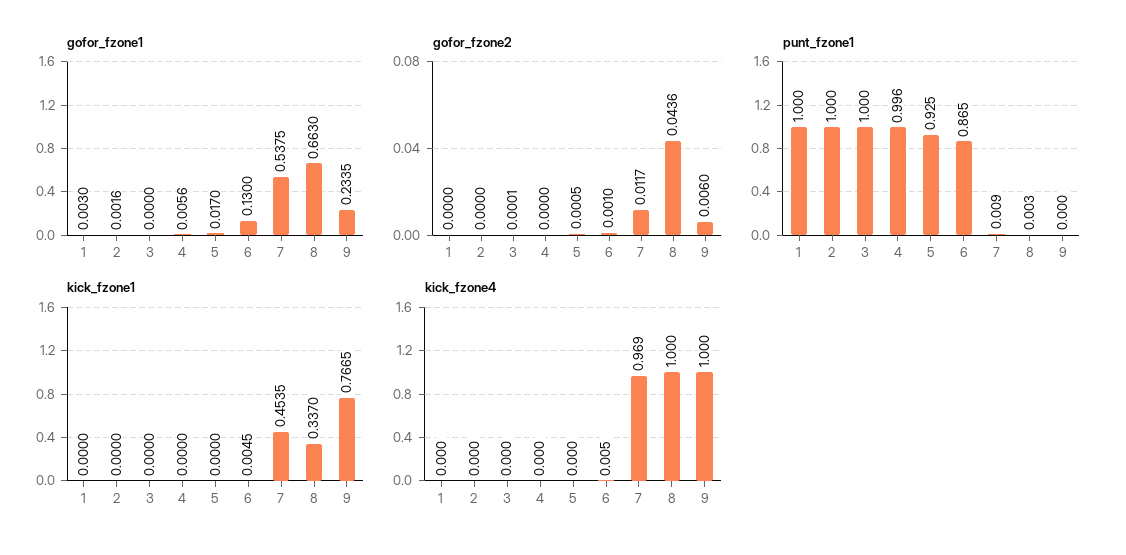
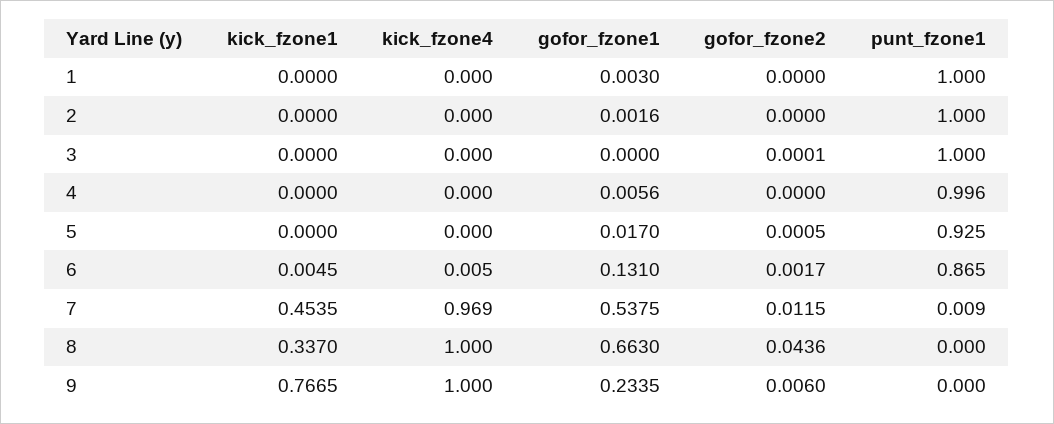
  {
    "gofor_fzone1": {
      "1": 0.003,
      "2": 0.0016,
      "3": 0,
      "4": 0.0056,
      "5": 0.017,
-     "6": 0.13,
+     "6": 0.131,
      "7": 0.5375,
      "8": 0.663,
      "9": 0.2335
    },
    "gofor_fzone2": {
      "1": 0,
      "2": 0,
      "3": 0.0001,
      "4": 0,
      "5": 0.0005,
-     "6": 0.001,
+     "6": 0.0017,
-     "7": 0.0117,
+     "7": 0.0115,
      "8": 0.0436,
      "9": 0.006
    },
    "punt_fzone1": {
      "1": 1,
      "2": 1,
      "3": 1,
      "4": 0.996,
      "5": 0.925,
      "6": 0.865,
      "7": 0.009,
-     "8": 0.003,
+     "8": 0,
      "9": 0
    },
    "kick_fzone1": {
      "1": 0,
      "2": 0,
      "3": 0,
      "4": 0,
      "5": 0,
      "6": 0.0045,
      "7": 0.4535,
      "8": 0.337,
      "9": 0.7665
    },
    "kick_fzone4": {
      "1": 0,
      "2": 0,
      "3": 0,
      "4": 0,
      "5": 0,
      "6": 0.005,
      "7": 0.969,
      "8": 1,
      "9": 1
    }
  }

